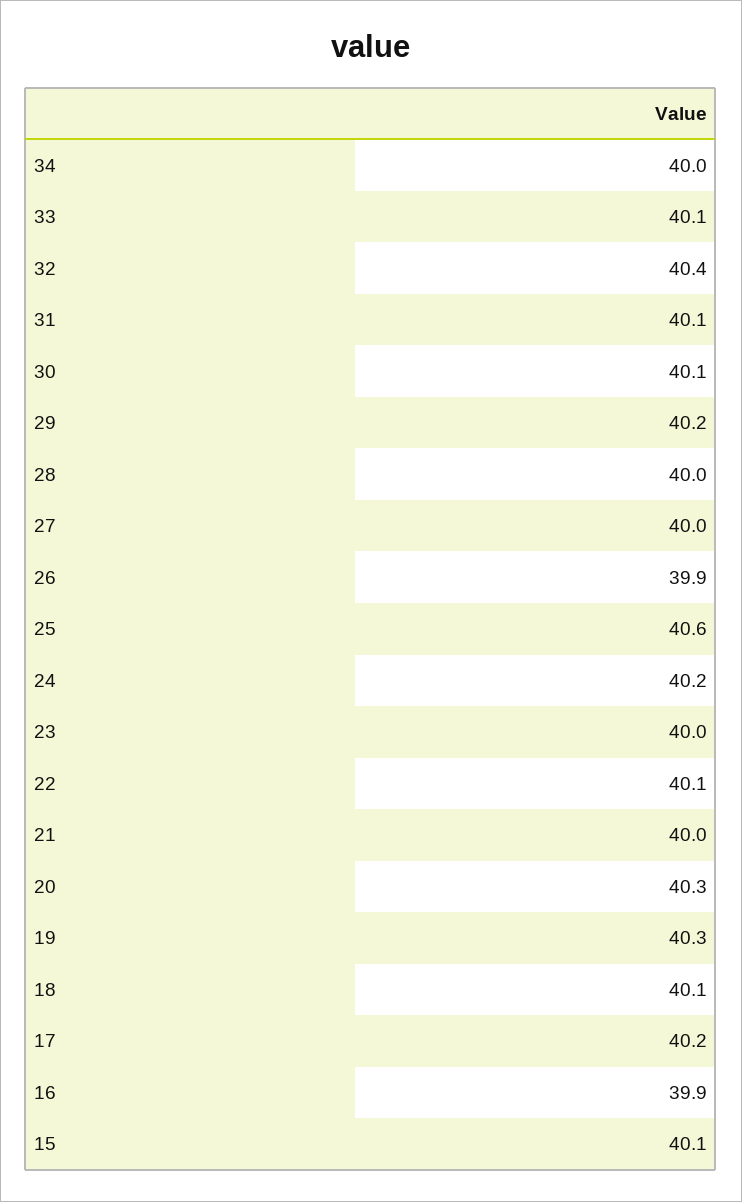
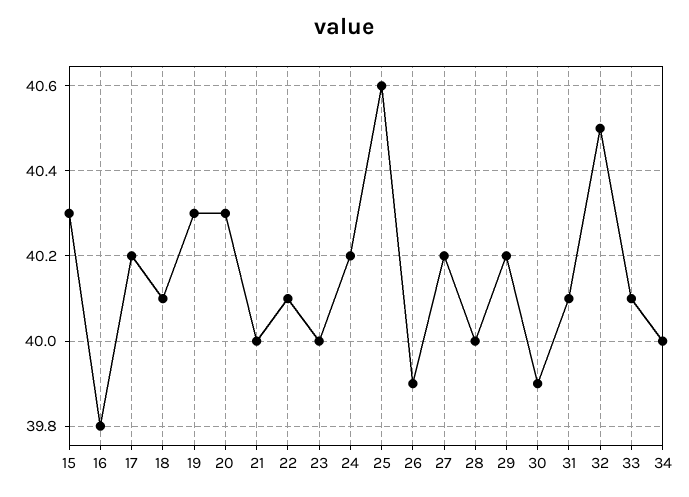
  {
    "34": 40,
    "33": 40.1,
-   "32": 40.4,
+   "32": 40.5,
    "31": 40.1,
-   "30": 40.1,
+   "30": 39.9,
    "29": 40.2,
    "28": 40,
-   "27": 40,
+   "27": 40.2,
    "26": 39.9,
    "25": 40.6,
    "24": 40.2,
    "23": 40,
    "22": 40.1,
    "21": 40,
    "20": 40.3,
    "19": 40.3,
    "18": 40.1,
    "17": 40.2,
-   "16": 39.9,
+   "16": 39.8,
-   "15": 40.1
+   "15": 40.3
  }

